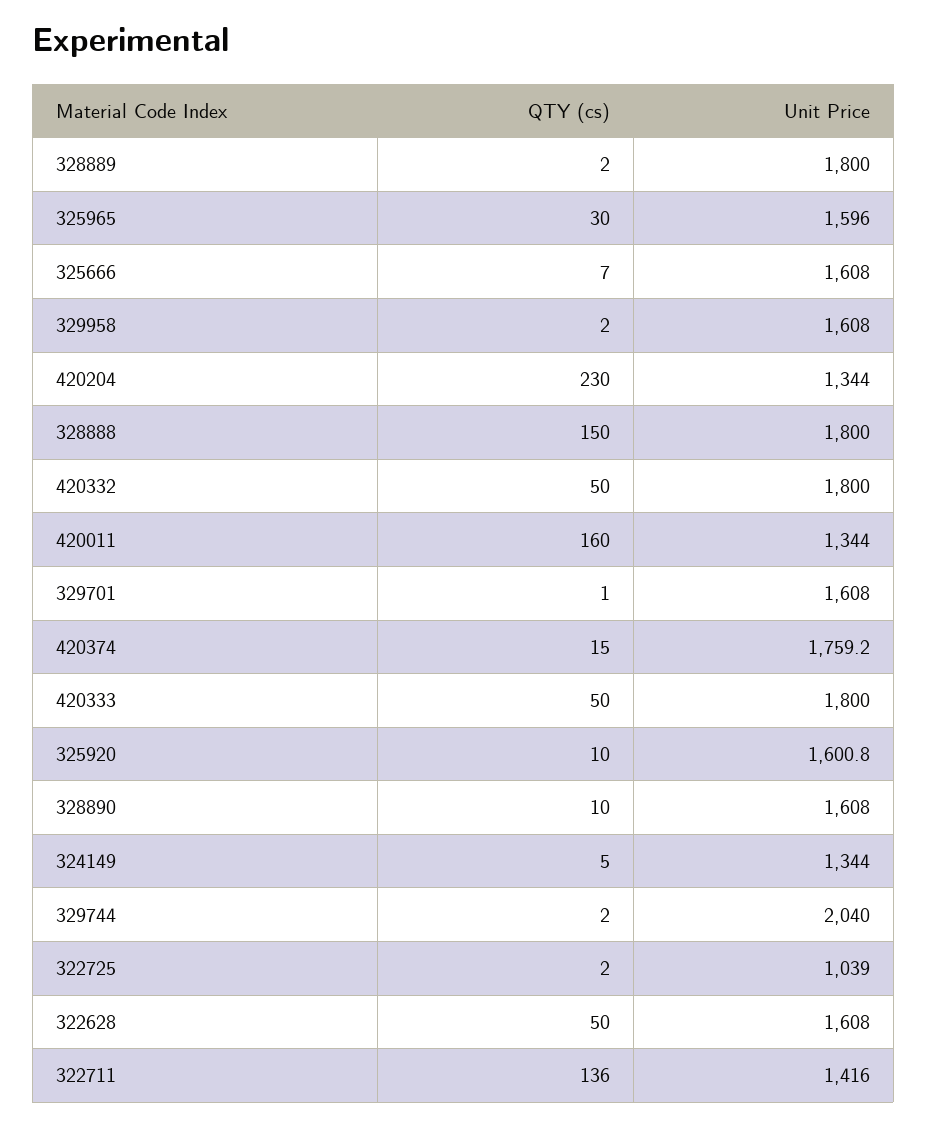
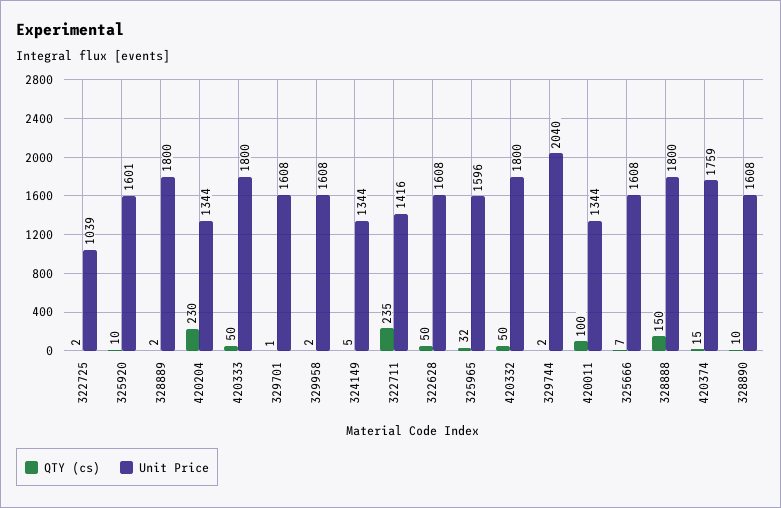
  {
    "QTY (cs)": {
      "328889": 2,
-     "325965": 30,
+     "325965": 32,
      "325666": 7,
      "329958": 2,
      "420204": 230,
      "328888": 150,
      "420332": 50,
-     "420011": 160,
+     "420011": 100,
      "329701": 1,
      "420374": 15,
      "420333": 50,
      "325920": 10,
      "328890": 10,
      "324149": 5,
      "329744": 2,
      "322725": 2,
      "322628": 50,
-     "322711": 136
+     "322711": 235
    },
    "Unit Price": {
      "328889": 1800,
      "325965": 1596,
      "325666": 1608,
      "329958": 1608,
      "420204": 1344,
      "328888": 1800,
      "420332": 1800,
      "420011": 1344,
      "329701": 1608,
      "420374": 1759.2,
      "420333": 1800,
      "325920": 1600.8,
      "328890": 1608,
      "324149": 1344,
      "329744": 2040,
      "322725": 1039,
      "322628": 1608,
      "322711": 1416
    }
  }

